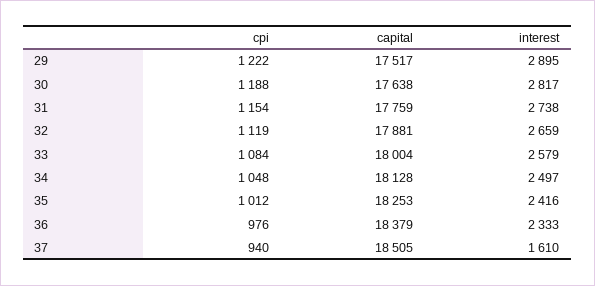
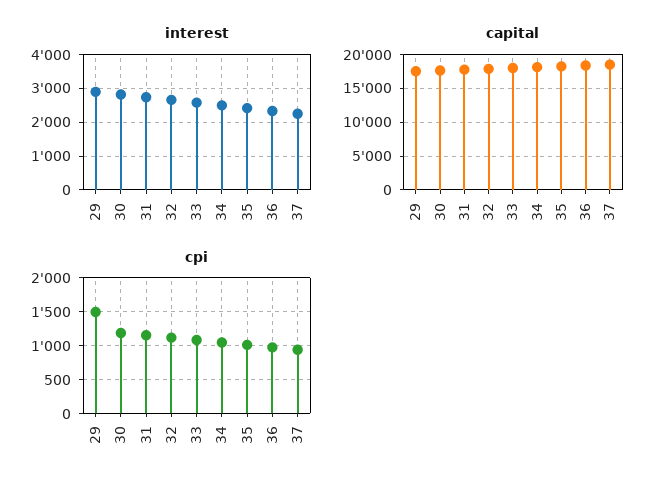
  {
    "cpi": {
-     "29": 1222,
+     "29": 1500,
      "30": 1188,
      "31": 1154,
      "32": 1119,
      "33": 1084,
      "34": 1048,
      "35": 1012,
      "36": 976,
      "37": 940
    },
    "capital": {
      "29": 17517,
      "30": 17638,
      "31": 17759,
      "32": 17881,
      "33": 18004,
      "34": 18128,
      "35": 18253,
      "36": 18379,
      "37": 18505
    },
    "interest": {
      "29": 2895,
      "30": 2817,
      "31": 2738,
      "32": 2659,
      "33": 2579,
      "34": 2497,
      "35": 2416,
      "36": 2333,
-     "37": 1610
+     "37": 2200
    }
  }

